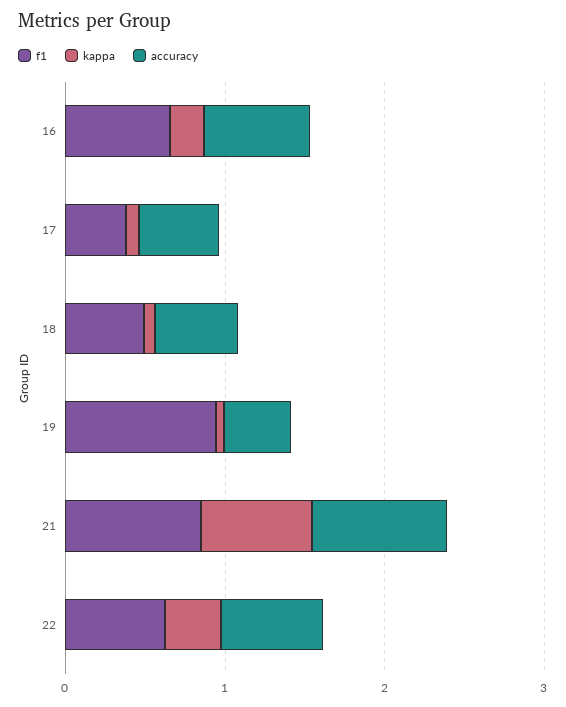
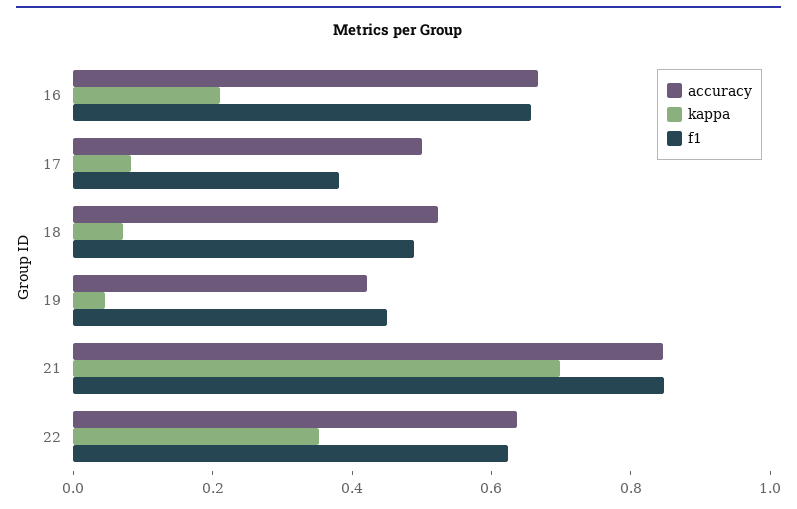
  {
    "f1": {
      "16": 0.65,
      "17": 0.4,
      "18": 0.5,
-     "19": 1,
+     "19": 0.45,
      "21": 0.85,
      "22": 0.6
    },
    "kappa": {
      "16": 0.2,
      "17": 0.1,
      "18": 0.05,
      "19": 0.05,
      "21": 0.7,
      "22": 0.35
    },
    "accuracy": {
      "16": 0.65,
      "17": 0.5,
      "18": 0.5,
      "19": 0.4,
      "21": 0.85,
      "22": 0.65
    }
  }

